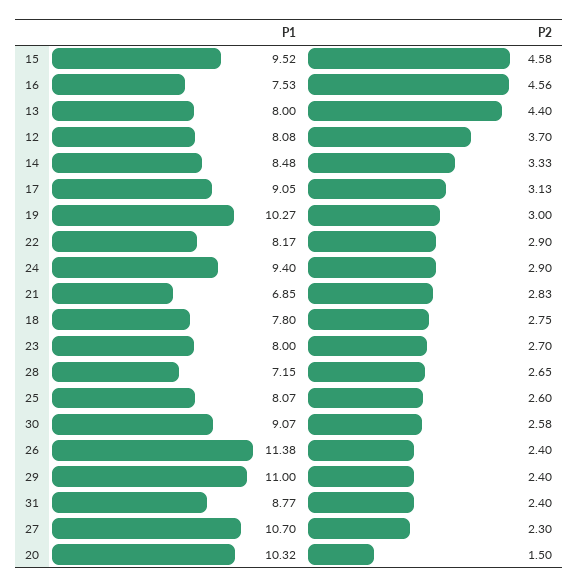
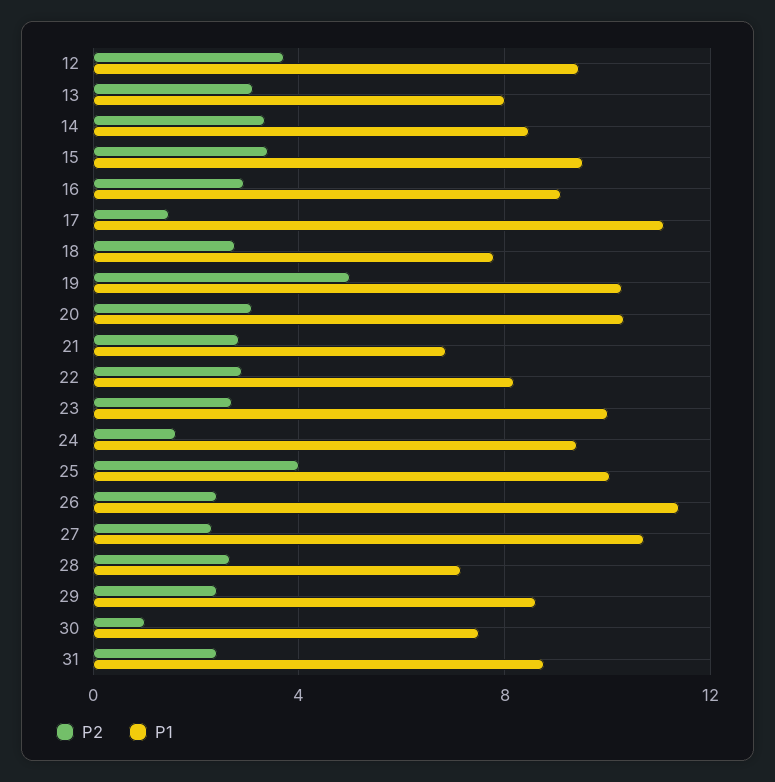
  {
    "P1": {
      "15": 9.52,
-     "16": 7.53,
+     "16": 9,
      "13": 8,
-     "12": 8.08,
+     "12": 9.5,
      "14": 8.48,
-     "17": 9.05,
+     "17": 11,
      "19": 10.27,
      "22": 8.17,
      "24": 9.4,
      "21": 6.85,
      "18": 7.8,
-     "23": 8,
+     "23": 10,
      "28": 7.15,
-     "25": 8.07,
+     "25": 10,
-     "30": 9.07,
+     "30": 7.5,
      "26": 11.38,
-     "29": 11,
+     "29": 8.5,
      "31": 8.77,
      "27": 10.7,
      "20": 10.32
    },
    "P2": {
-     "15": 4.58,
+     "15": 3.5,
-     "16": 4.56,
+     "16": 3,
-     "13": 4.4,
+     "13": 3,
      "12": 3.7,
      "14": 3.33,
-     "17": 3.13,
+     "17": 1.5,
-     "19": 3,
+     "19": 5,
      "22": 2.9,
-     "24": 2.9,
+     "24": 1.5,
      "21": 2.83,
      "18": 2.75,
      "23": 2.7,
      "28": 2.65,
-     "25": 2.6,
+     "25": 4,
-     "30": 2.58,
+     "30": 1,
      "26": 2.4,
      "29": 2.4,
      "31": 2.4,
      "27": 2.3,
-     "20": 1.5
+     "20": 3
    }
  }

